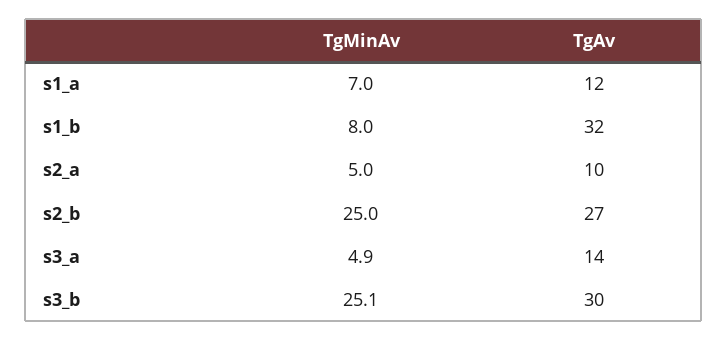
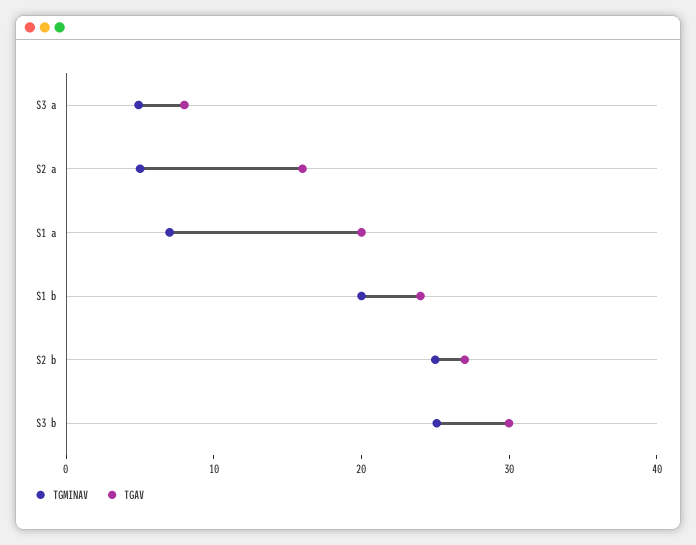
  {
    "TgMinAv": {
      "s1_a": 7,
-     "s1_b": 8,
+     "s1_b": 20,
      "s2_a": 5,
      "s2_b": 25,
      "s3_a": 4.9,
      "s3_b": 25.1
    },
    "TgAv": {
-     "s1_a": 12,
+     "s1_a": 20,
-     "s1_b": 32,
+     "s1_b": 24,
-     "s2_a": 10,
+     "s2_a": 16,
      "s2_b": 27,
-     "s3_a": 14,
+     "s3_a": 8,
      "s3_b": 30
    }
  }

